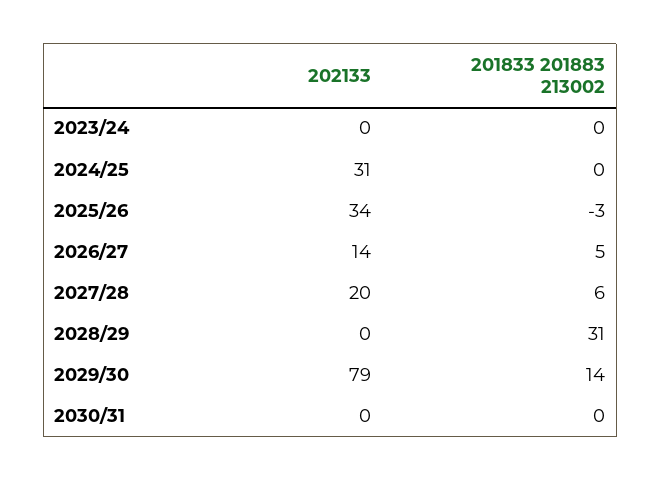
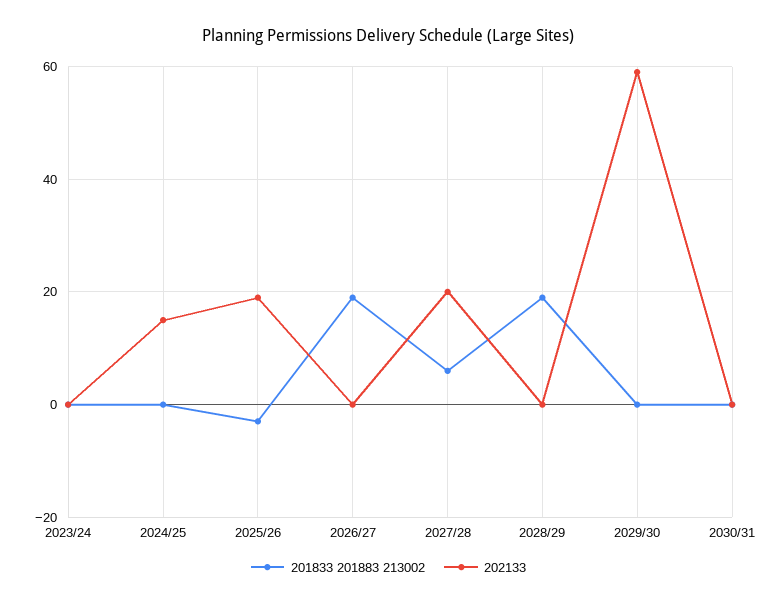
  {
    "202133": {
      "2023/24": 0,
-     "2024/25": 31,
+     "2024/25": 15,
-     "2025/26": 34,
+     "2025/26": 20,
-     "2026/27": 14,
+     "2026/27": 0,
      "2027/28": 20,
      "2028/29": 0,
-     "2029/30": 79,
+     "2029/30": 60,
      "2030/31": 0
    },
    "201833 201883 213002": {
      "2023/24": 0,
      "2024/25": 0,
      "2025/26": -3,
-     "2026/27": 5,
+     "2026/27": 20,
      "2027/28": 6,
-     "2028/29": 31,
+     "2028/29": 20,
-     "2029/30": 14,
+     "2029/30": 0,
      "2030/31": 0
    }
  }

